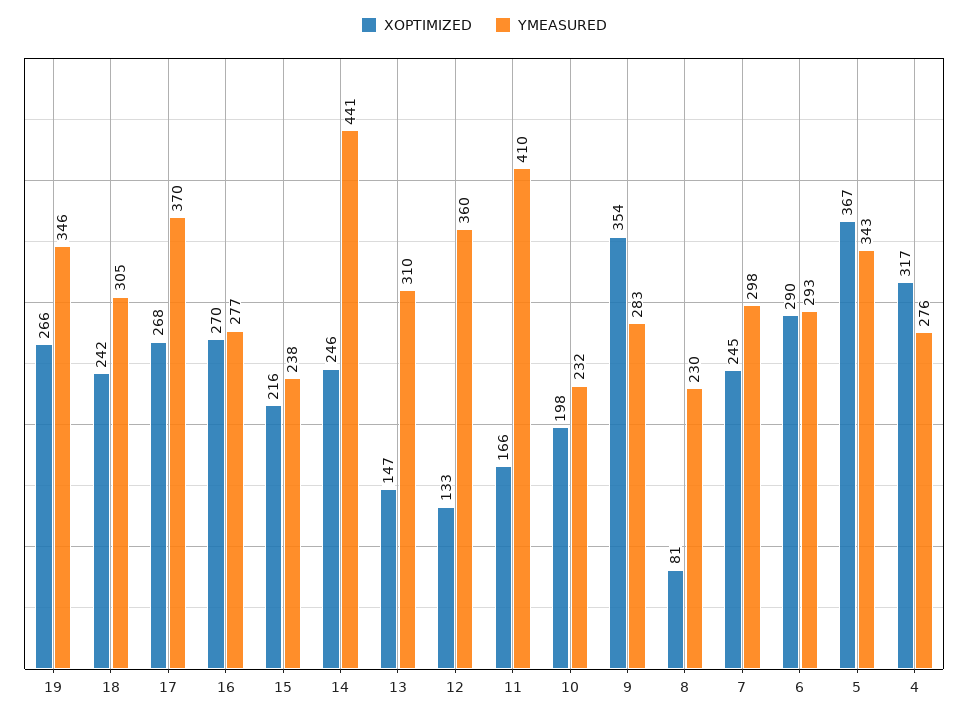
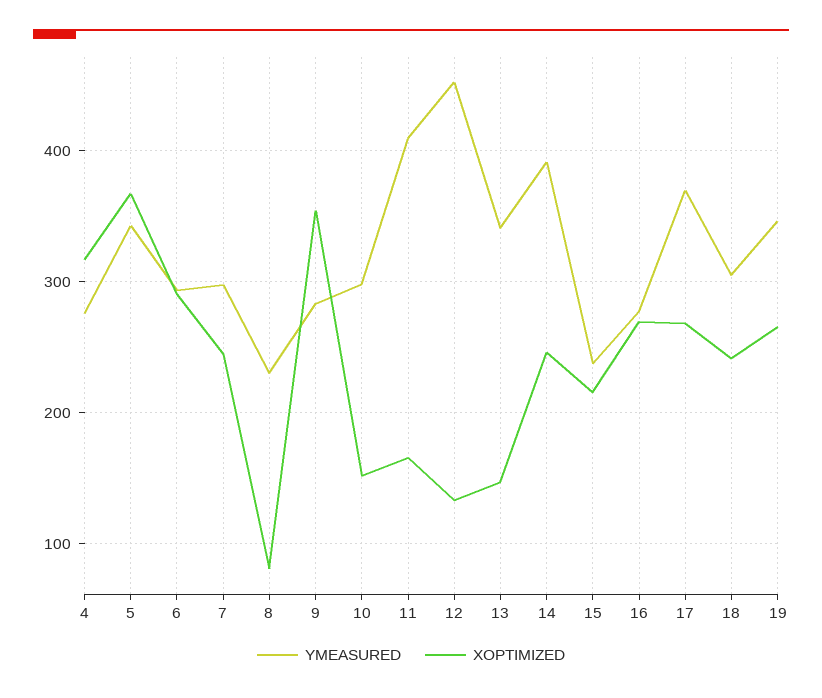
  {
    "XOPTIMIZED": {
      "19": 266,
      "18": 242,
      "17": 268,
      "16": 270,
      "15": 216,
      "14": 246,
      "13": 147,
      "12": 133,
      "11": 166,
-     "10": 198,
+     "10": 150,
      "9": 354,
      "8": 81,
      "7": 245,
      "6": 290,
      "5": 367,
      "4": 317
    },
    "YMEASURED": {
      "19": 346,
      "18": 305,
      "17": 370,
      "16": 277,
      "15": 238,
-     "14": 441,
+     "14": 390,
-     "13": 310,
+     "13": 340,
-     "12": 360,
+     "12": 450,
      "11": 410,
-     "10": 232,
+     "10": 300,
      "9": 283,
      "8": 230,
      "7": 298,
      "6": 293,
      "5": 343,
      "4": 276
    }
  }

